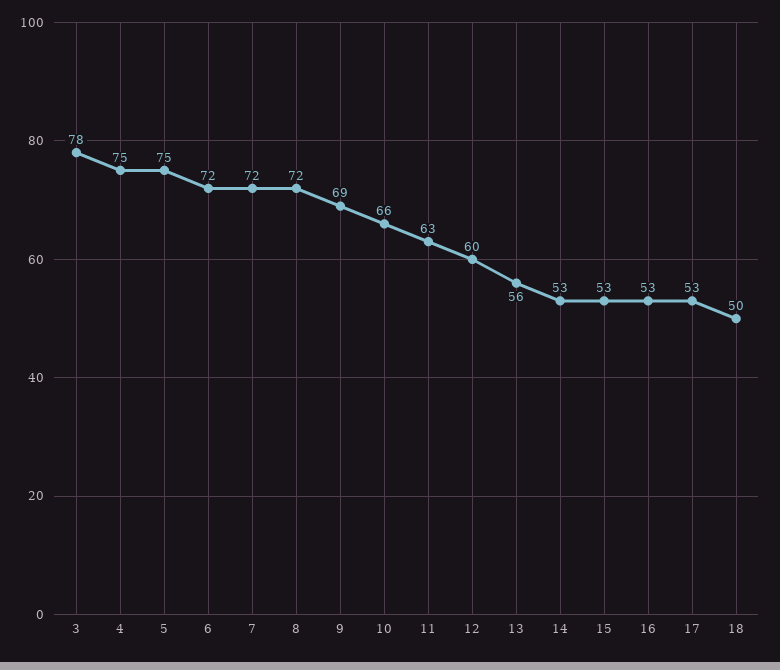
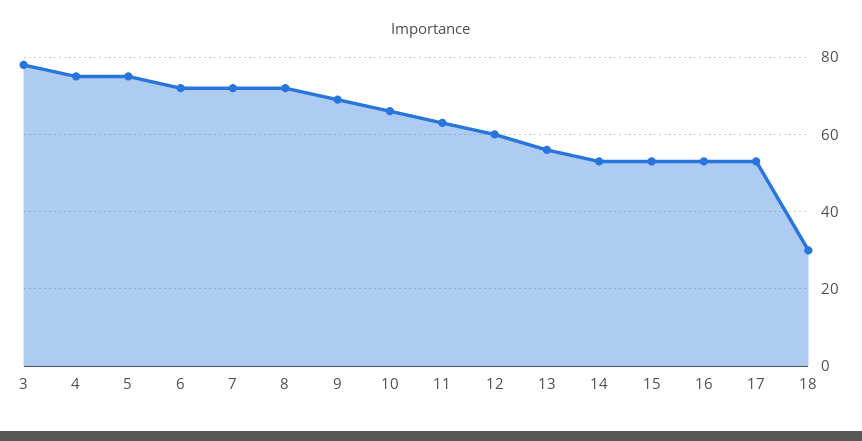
  {
    "3": 78,
    "4": 75,
    "5": 75,
    "6": 72,
    "7": 72,
    "8": 72,
    "9": 69,
    "10": 66,
    "11": 63,
    "12": 60,
    "13": 56,
    "14": 53,
    "15": 53,
    "16": 53,
    "17": 53,
-   "18": 50
+   "18": 30
  }

